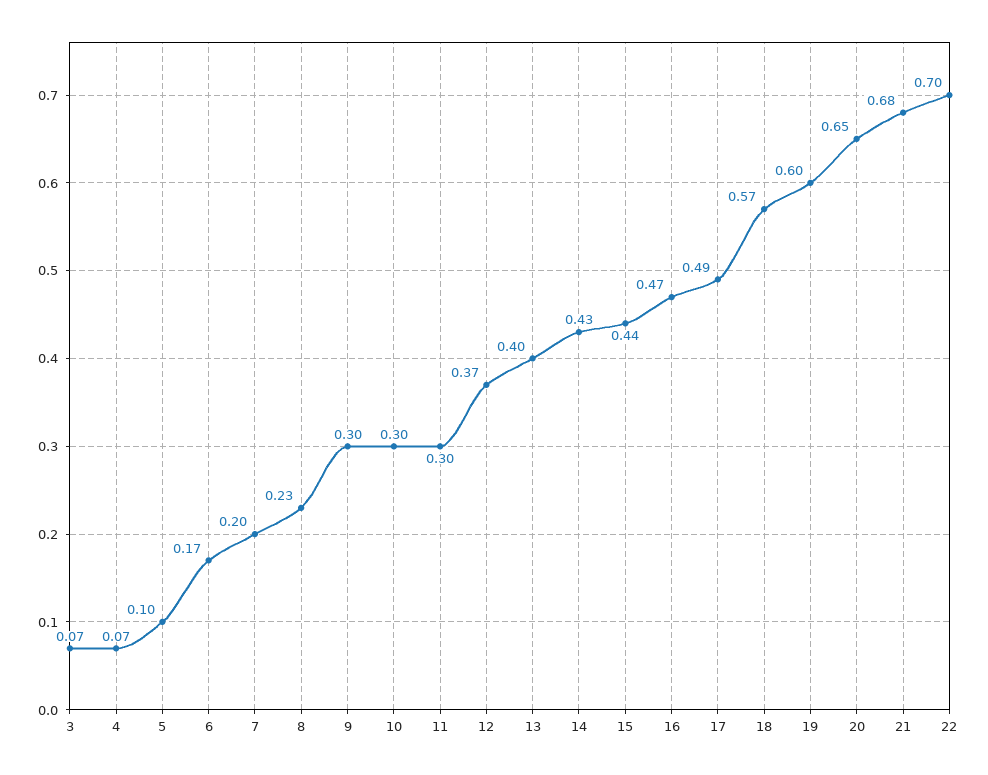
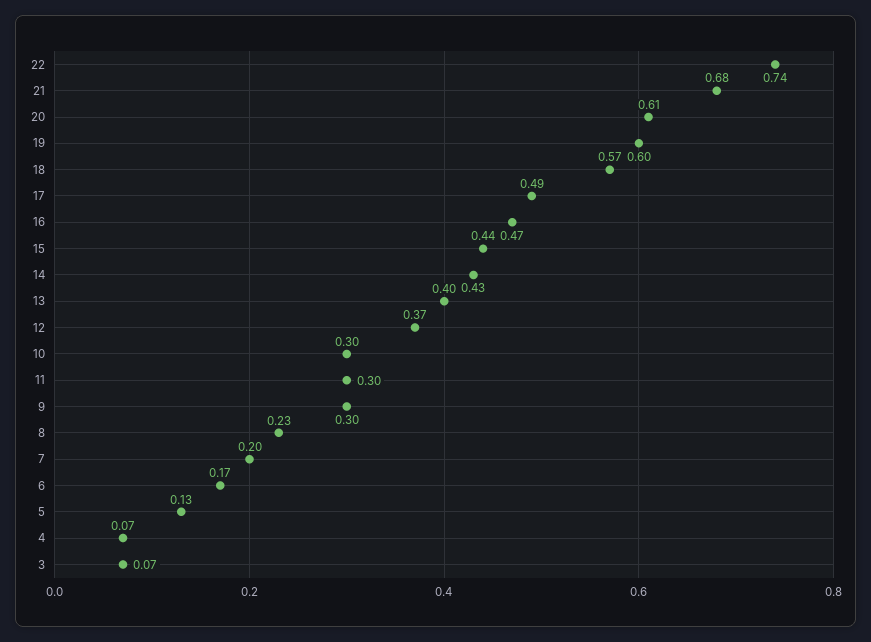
  {
    "3": 0.07,
    "4": 0.07,
-   "5": 0.1,
+   "5": 0.13,
    "6": 0.17,
    "7": 0.2,
    "8": 0.23,
    "9": 0.3,
    "10": 0.3,
    "11": 0.3,
    "12": 0.37,
    "13": 0.4,
    "14": 0.43,
    "15": 0.44,
    "16": 0.47,
    "17": 0.49,
    "18": 0.57,
    "19": 0.6,
-   "20": 0.65,
+   "20": 0.61,
    "21": 0.68,
-   "22": 0.7
+   "22": 0.74
  }

